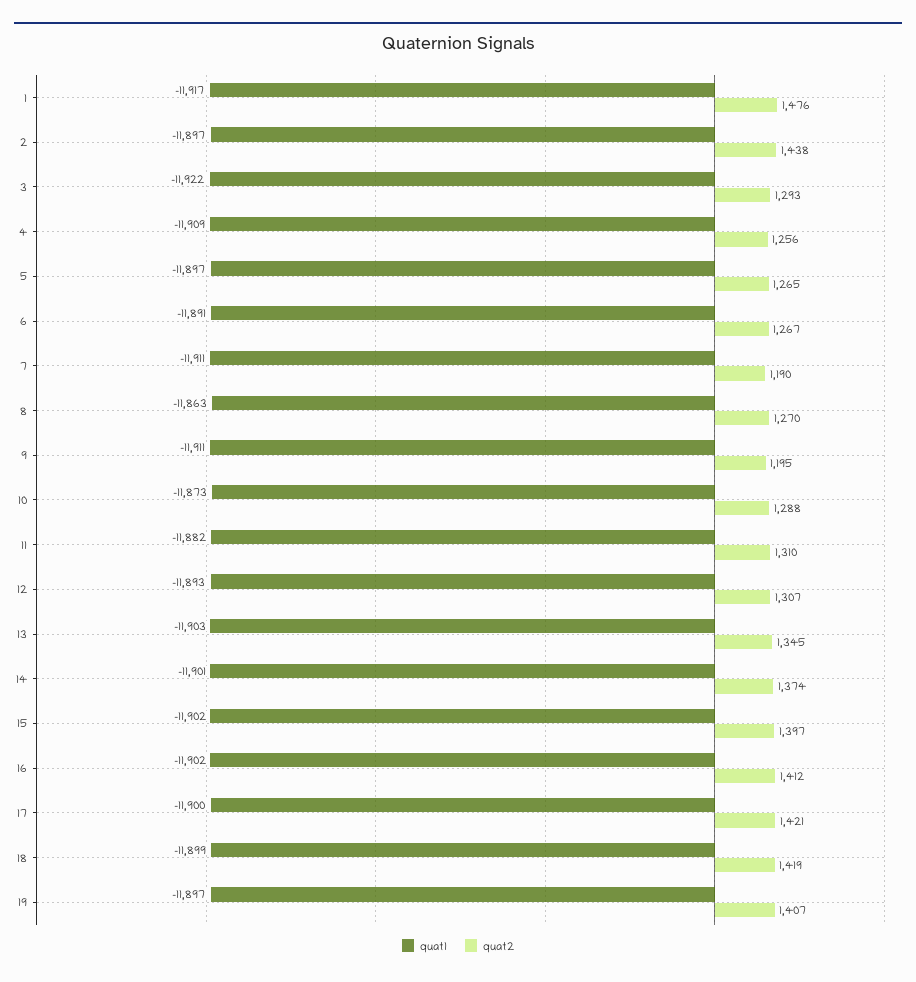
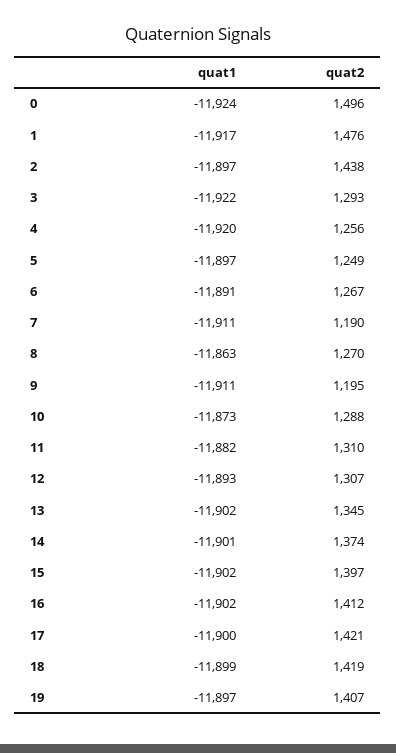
  {
    "quat1": {
      "1": -11917,
      "2": -11897,
      "3": -11922,
-     "4": -11909,
+     "4": -11920,
      "5": -11897,
      "6": -11891,
      "7": -11911,
      "8": -11863,
      "9": -11911,
      "10": -11873,
      "11": -11882,
      "12": -11893,
-     "13": -11903,
+     "13": -11902,
      "14": -11901,
      "15": -11902,
      "16": -11902,
      "17": -11900,
      "18": -11899,
-     "19": -11897
+     "19": -11897,
+     "0": -11924
    },
    "quat2": {
      "1": 1476,
      "2": 1438,
      "3": 1293,
      "4": 1256,
-     "5": 1265,
+     "5": 1249,
      "6": 1267,
      "7": 1190,
      "8": 1270,
      "9": 1195,
      "10": 1288,
      "11": 1310,
      "12": 1307,
      "13": 1345,
      "14": 1374,
      "15": 1397,
      "16": 1412,
      "17": 1421,
      "18": 1419,
-     "19": 1407
+     "19": 1407,
+     "0": 1496
    }
  }

